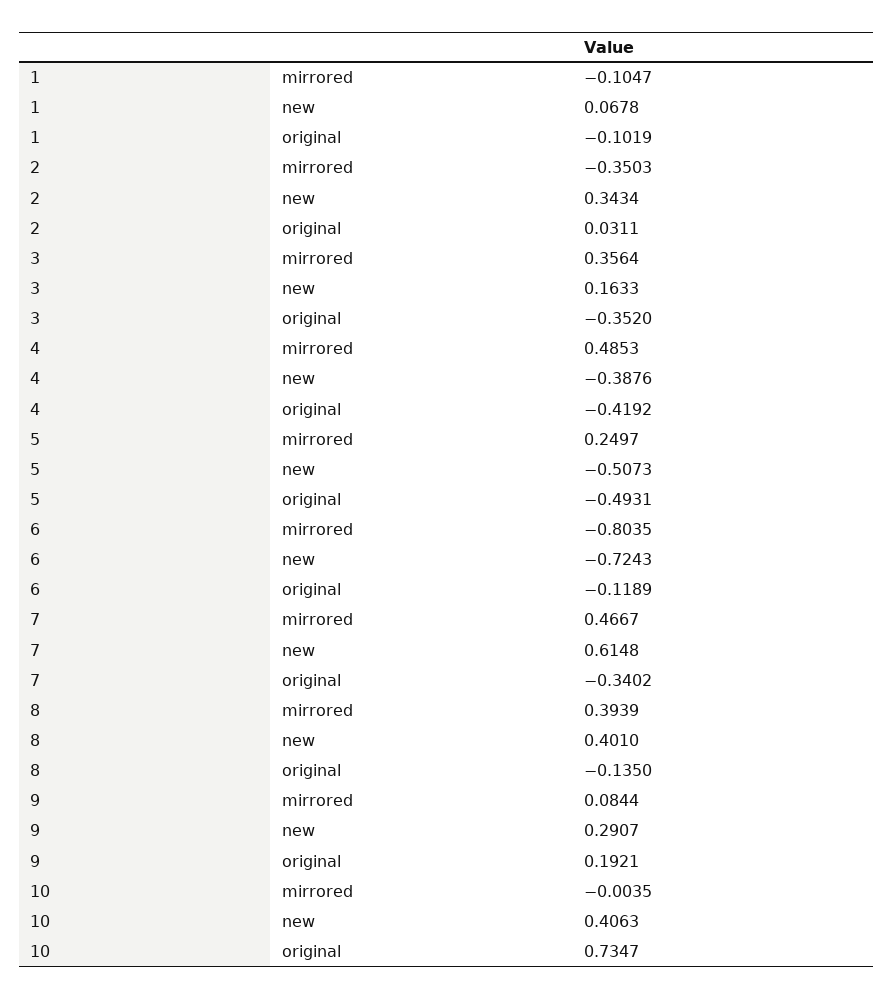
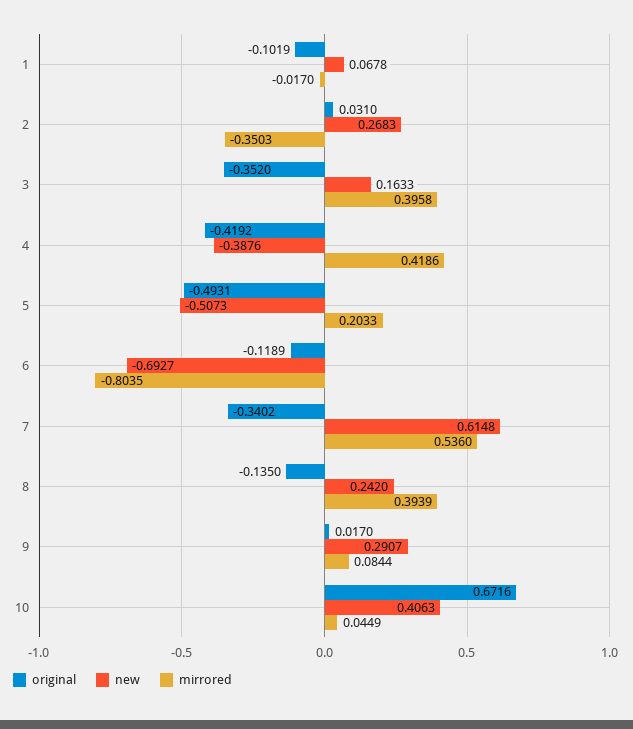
  {
    "mirrored": {
-     "1": -0.1047,
+     "1": -0.017,
      "2": -0.3503,
-     "3": 0.3564,
+     "3": 0.3958,
-     "4": 0.4853,
+     "4": 0.4186,
-     "5": 0.2497,
+     "5": 0.2033,
      "6": -0.8035,
-     "7": 0.4667,
+     "7": 0.536,
      "8": 0.3939,
      "9": 0.0844,
-     "10": -0.0035
+     "10": 0.0449
    },
    "new": {
      "1": 0.0678,
-     "2": 0.3434,
+     "2": 0.2683,
      "3": 0.1633,
      "4": -0.3876,
      "5": -0.5073,
-     "6": -0.7243,
+     "6": -0.6927,
      "7": 0.6148,
-     "8": 0.401,
+     "8": 0.242,
      "9": 0.2907,
      "10": 0.4063
    },
    "original": {
      "1": -0.1019,
-     "2": 0.0311,
+     "2": 0.031,
      "3": -0.352,
      "4": -0.4192,
      "5": -0.4931,
      "6": -0.1189,
      "7": -0.3402,
      "8": -0.135,
-     "9": 0.1921,
+     "9": 0.017,
-     "10": 0.7347
+     "10": 0.6716
    }
  }

